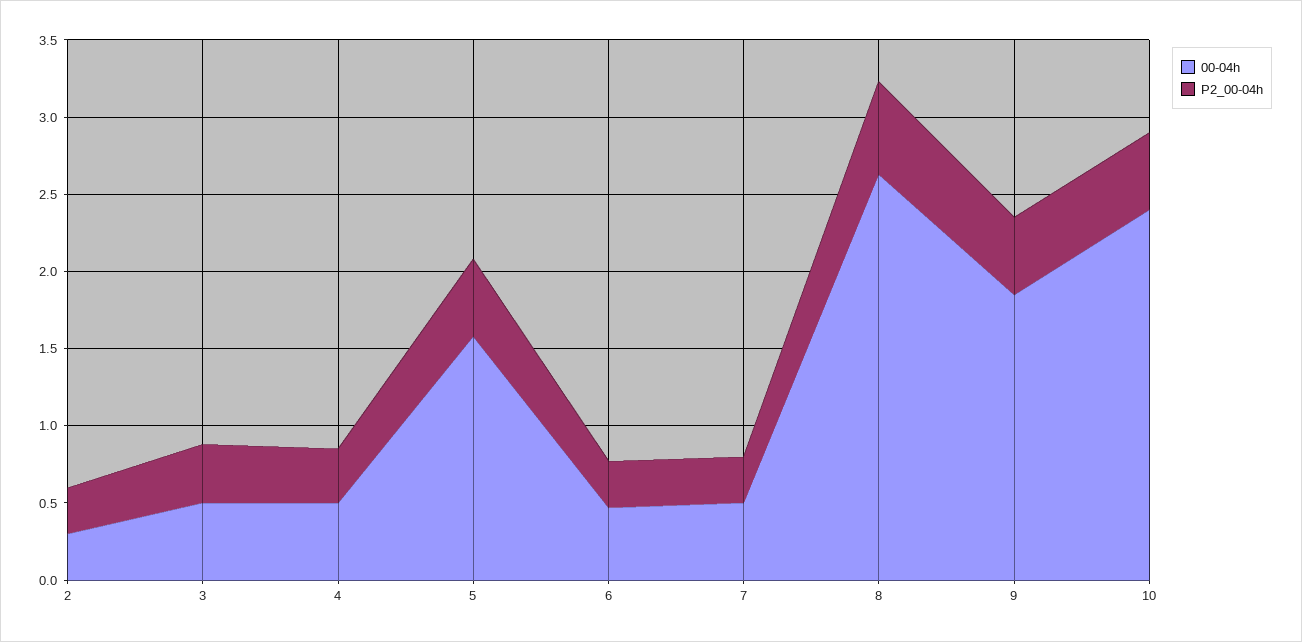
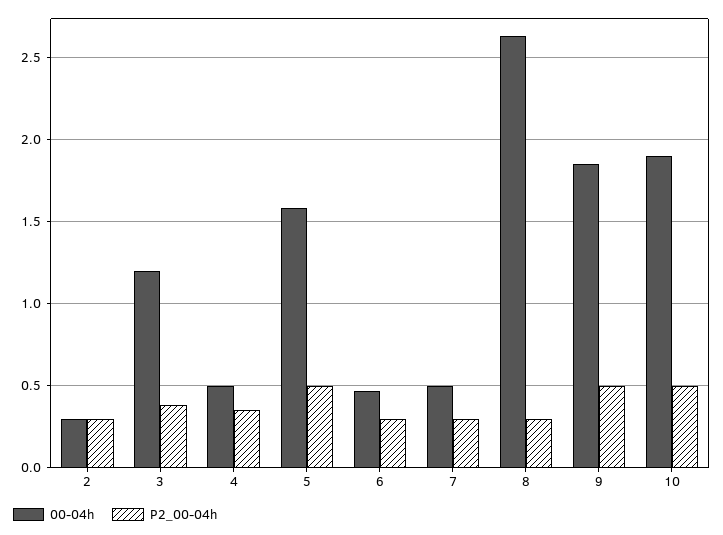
  {
    "00-04h": {
      "2": 0.3,
-     "3": 0.5,
+     "3": 1.2,
      "4": 0.5,
      "5": 1.6,
      "6": 0.45,
      "7": 0.5,
      "8": 2.65,
      "9": 1.85,
-     "10": 2.4
+     "10": 1.9
    },
    "P2_00-04h": {
      "2": 0.3,
      "3": 0.4,
      "4": 0.35,
      "5": 0.5,
      "6": 0.3,
      "7": 0.3,
-     "8": 0.6,
+     "8": 0.3,
      "9": 0.5,
      "10": 0.5
    }
  }

